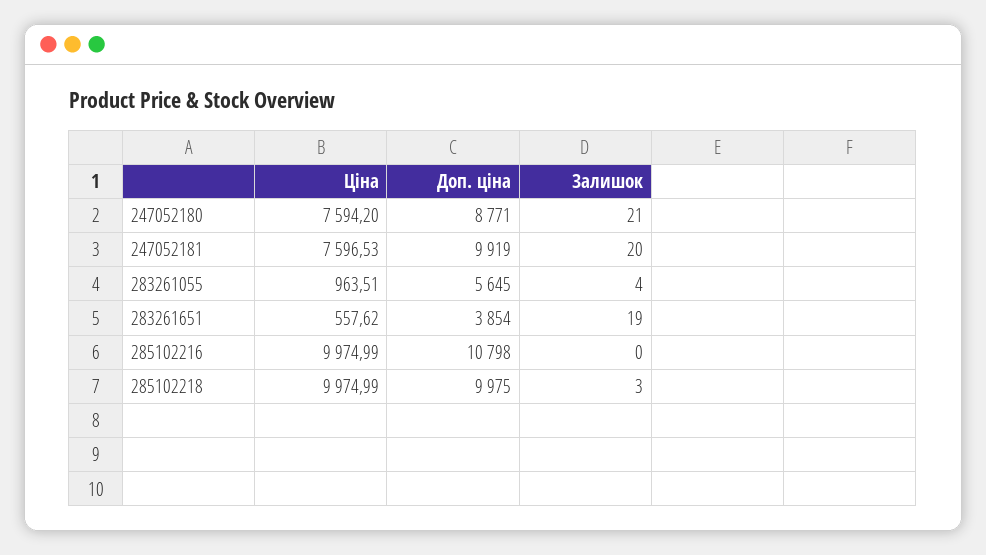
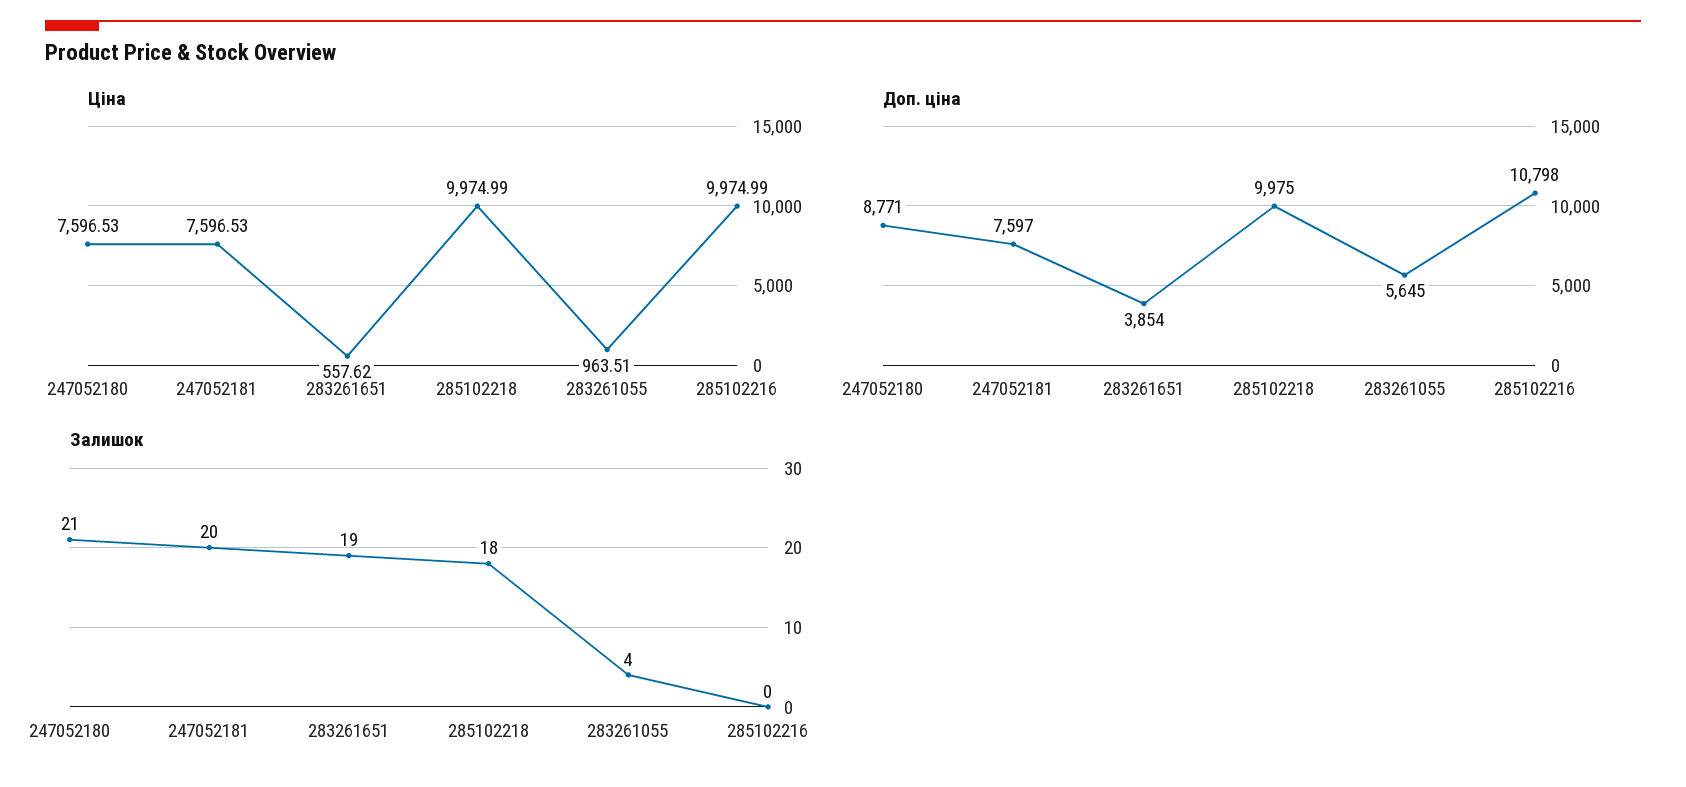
  {
    "Ціна": {
-     "247052180": 7594.2,
+     "247052180": 7596.53,
      "247052181": 7596.53,
      "283261055": 963.51,
      "283261651": 557.62,
      "285102216": 9974.99,
      "285102218": 9974.99
    },
    "Доп. ціна": {
      "247052180": 8771,
-     "247052181": 9919,
+     "247052181": 7597,
      "283261055": 5645,
      "283261651": 3854,
      "285102216": 10798,
      "285102218": 9975
    },
    "Залишок": {
      "247052180": 21,
      "247052181": 20,
      "283261055": 4,
      "283261651": 19,
      "285102216": 0,
-     "285102218": 3
+     "285102218": 18
    }
  }

